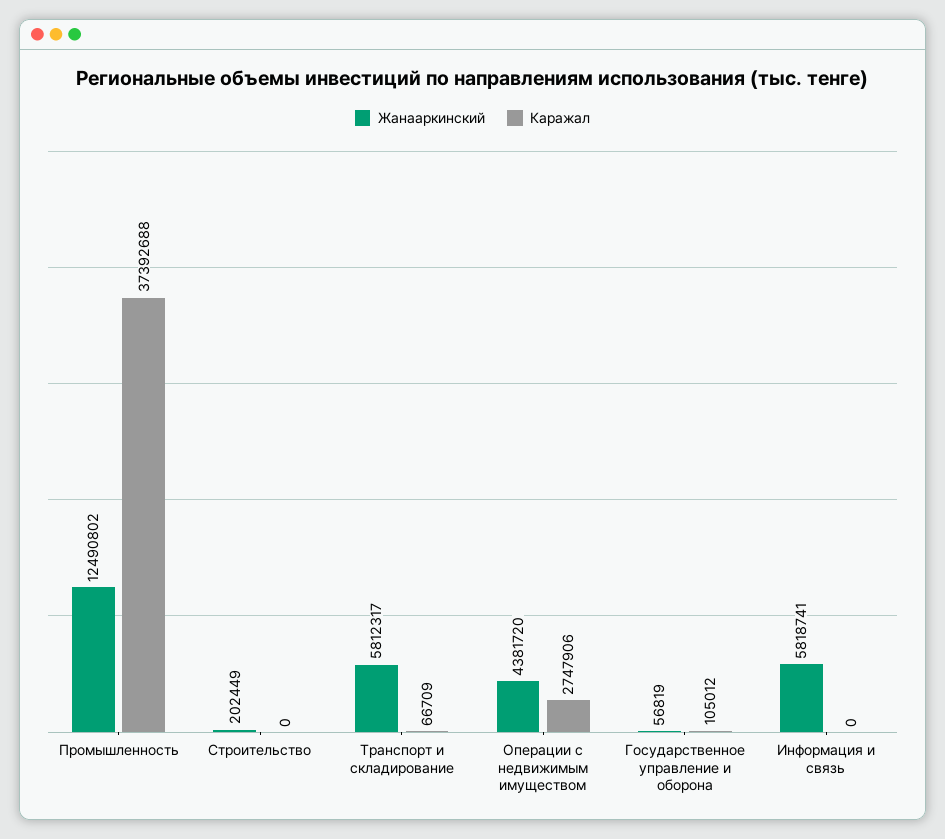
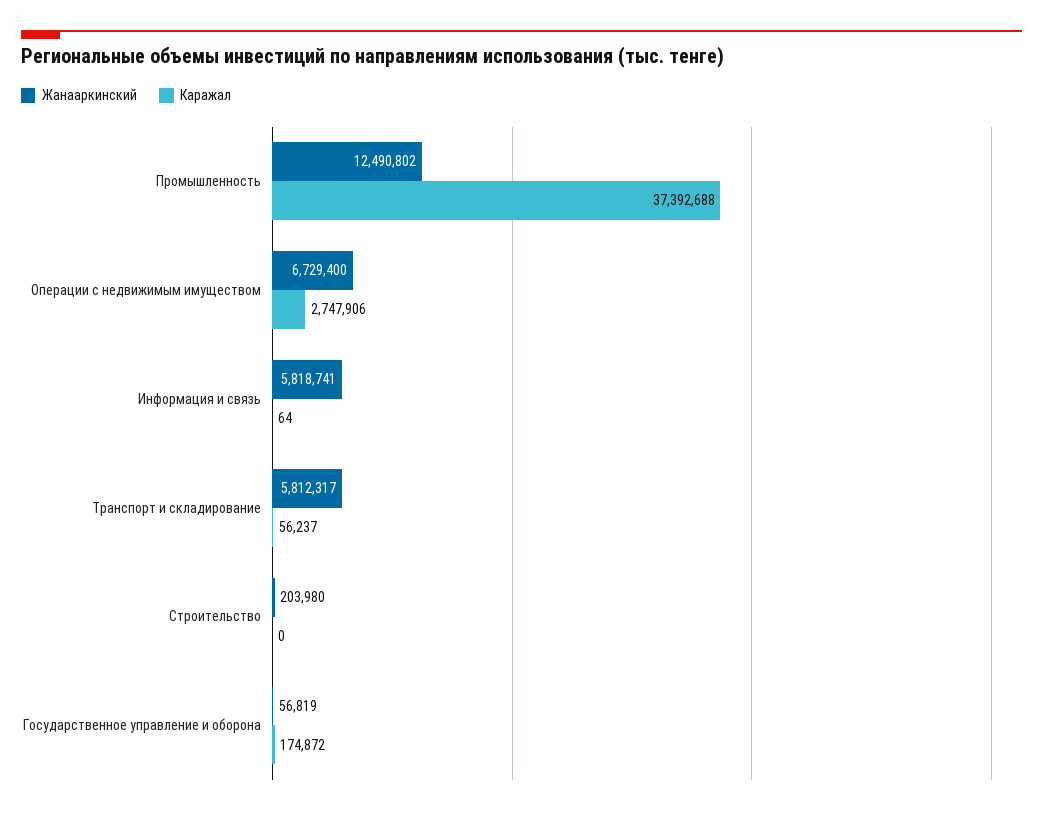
  {
    "Жанааркинский": {
      "Промышленность": 12490802,
-     "Строительство": 202449,
+     "Строительство": 203980,
      "Транспорт и складирование": 5812317,
-     "Операции с недвижимым имуществом": 4381720,
+     "Операции с недвижимым имуществом": 6729400,
      "Государственное управление и оборона": 56819,
      "Информация и связь": 5818741
    },
    "Каражал": {
      "Промышленность": 37392688,
      "Строительство": 0,
-     "Транспорт и складирование": 66709,
+     "Транспорт и складирование": 56237,
      "Операции с недвижимым имуществом": 2747906,
-     "Государственное управление и оборона": 105012,
+     "Государственное управление и оборона": 174872,
-     "Информация и связь": 0
+     "Информация и связь": 64
    }
  }

